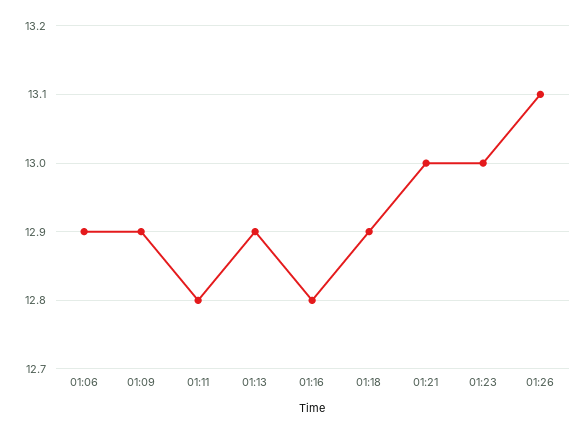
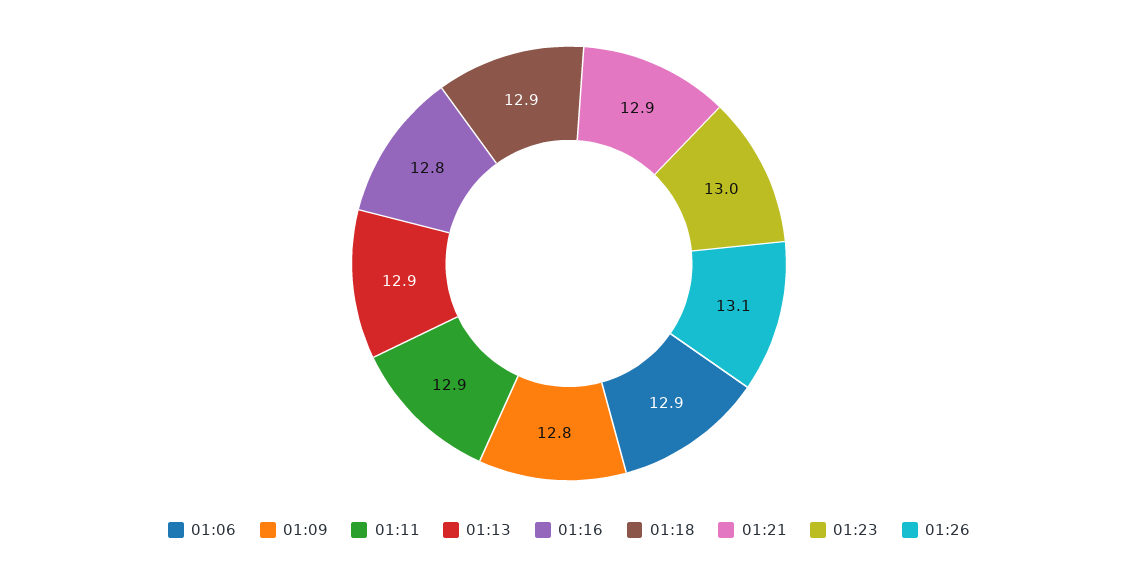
  {
    "01:06": 12.9,
-   "01:09": 12.9,
+   "01:09": 12.8,
-   "01:11": 12.8,
+   "01:11": 12.9,
    "01:13": 12.9,
    "01:16": 12.8,
    "01:18": 12.9,
-   "01:21": 13,
+   "01:21": 12.9,
    "01:23": 13,
    "01:26": 13.1
  }

